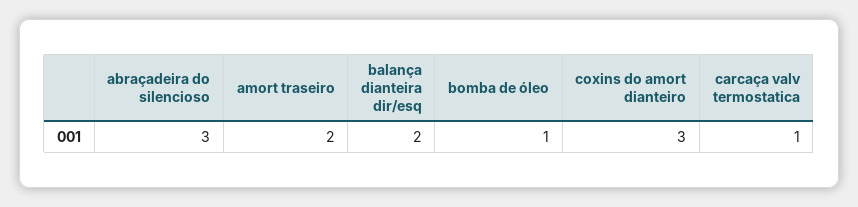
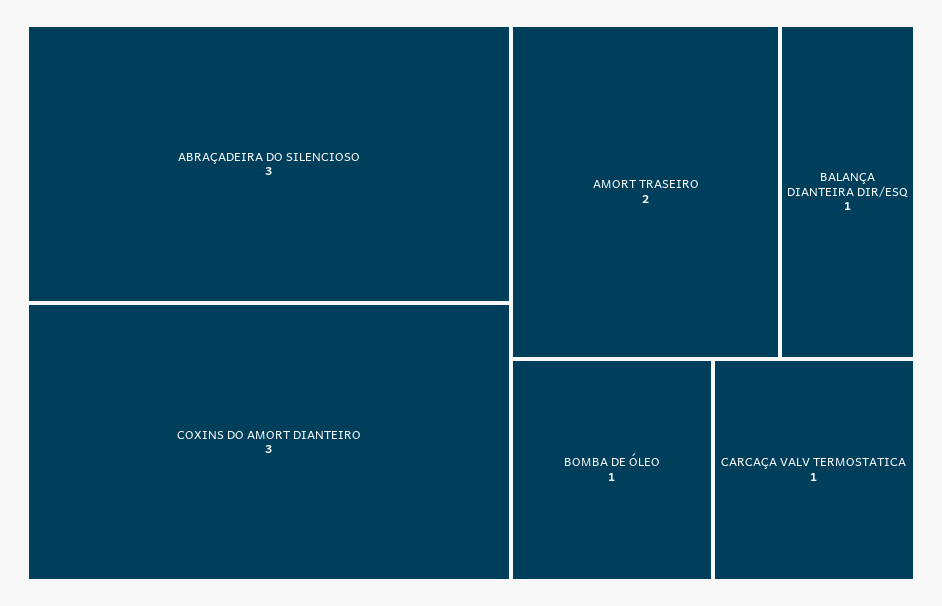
  {
    "abraçadeira do silencioso": 3,
    "amort traseiro": 2,
-   "balança dianteira dir/esq": 2,
+   "balança dianteira dir/esq": 1,
    "bomba de óleo": 1,
    "coxins do amort dianteiro": 3,
    "carcaça valv termostatica": 1
  }

